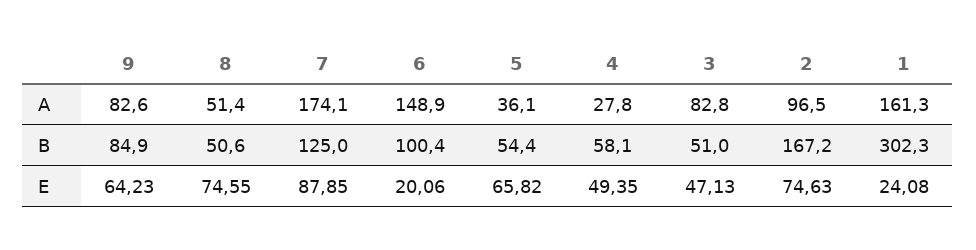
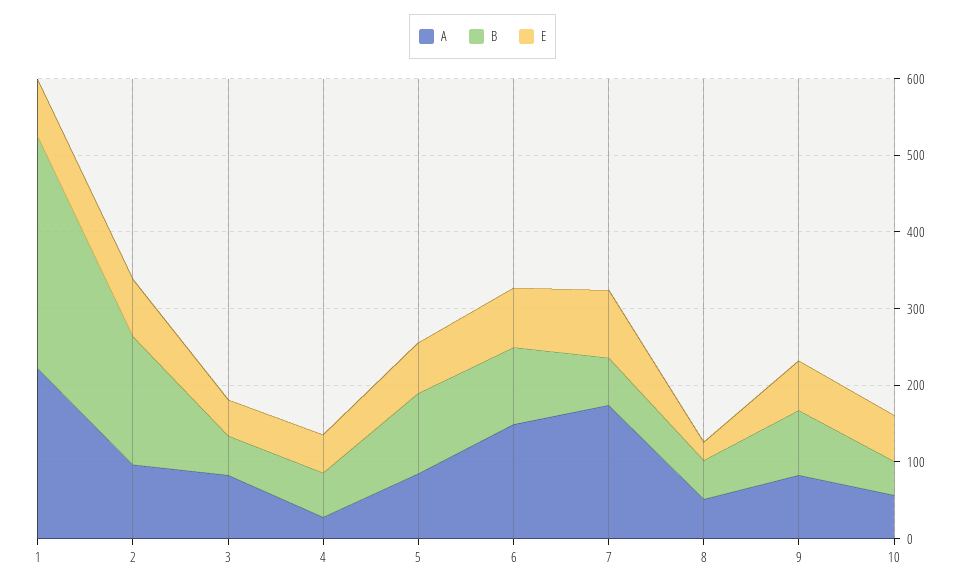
  {
    "A": {
      "9": 82.6,
      "8": 51.4,
      "7": 174.1,
      "6": 148.9,
-     "5": 36.1,
+     "5": 80,
      "4": 27.8,
      "3": 82.8,
      "2": 96.5,
-     "1": 161.3
+     "1": 220,
+     "10": 60
    },
    "B": {
      "9": 84.9,
      "8": 50.6,
-     "7": 125,
+     "7": 60,
      "6": 100.4,
-     "5": 54.4,
+     "5": 100,
      "4": 58.1,
      "3": 51,
      "2": 167.2,
-     "1": 302.3
+     "1": 302.3,
+     "10": 40
    },
    "E": {
      "9": 64.23,
-     "8": 74.55,
+     "8": 20,
      "7": 87.85,
-     "6": 20.06,
+     "6": 80,
      "5": 65.82,
      "4": 49.35,
      "3": 47.13,
      "2": 74.63,
-     "1": 24.08
+     "1": 80,
+     "10": 60
    }
  }

